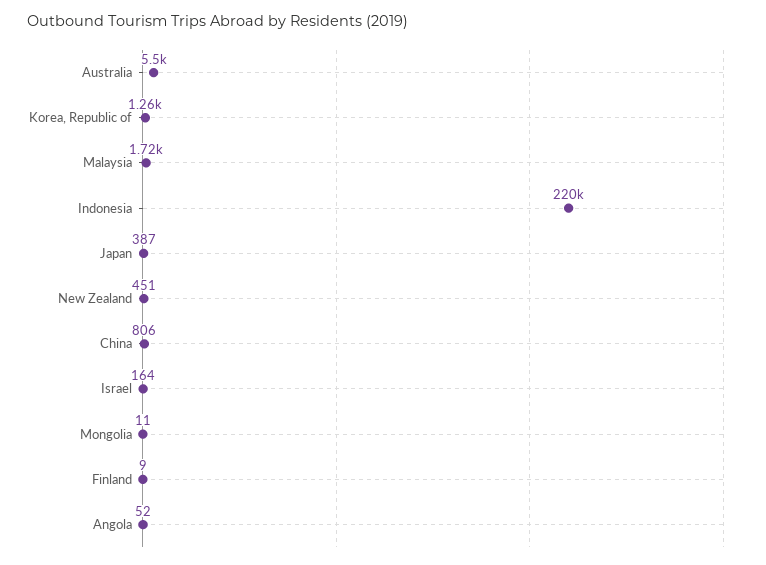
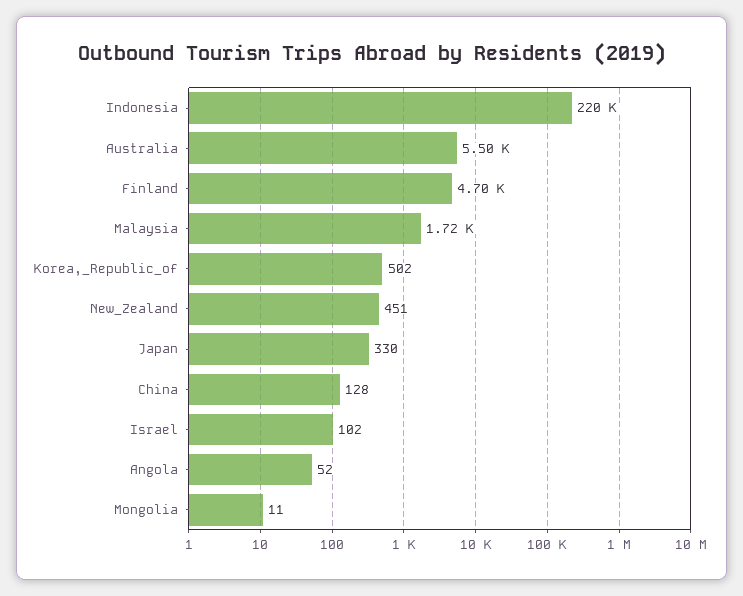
  {
    "Australia": 5500,
-   "Korea, Republic of": 1260,
+   "Korea, Republic of": 502,
    "Malaysia": 1720,
    "Indonesia": 220000,
-   "Japan": 387,
+   "Japan": 330,
    "New Zealand": 451,
-   "China": 806,
+   "China": 128,
-   "Israel": 164,
+   "Israel": 102,
    "Mongolia": 11,
-   "Finland": 9,
+   "Finland": 4700,
    "Angola": 52
  }

